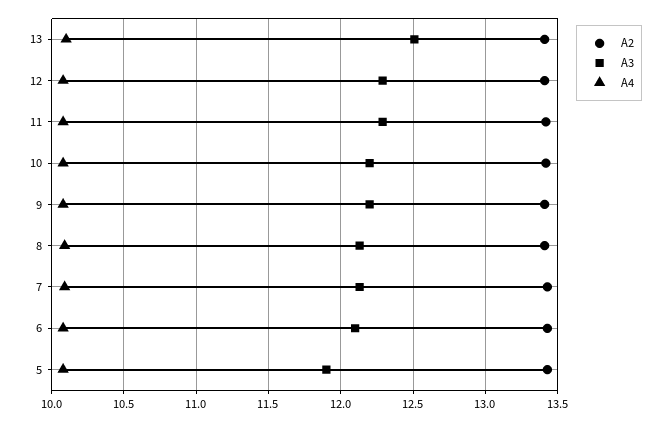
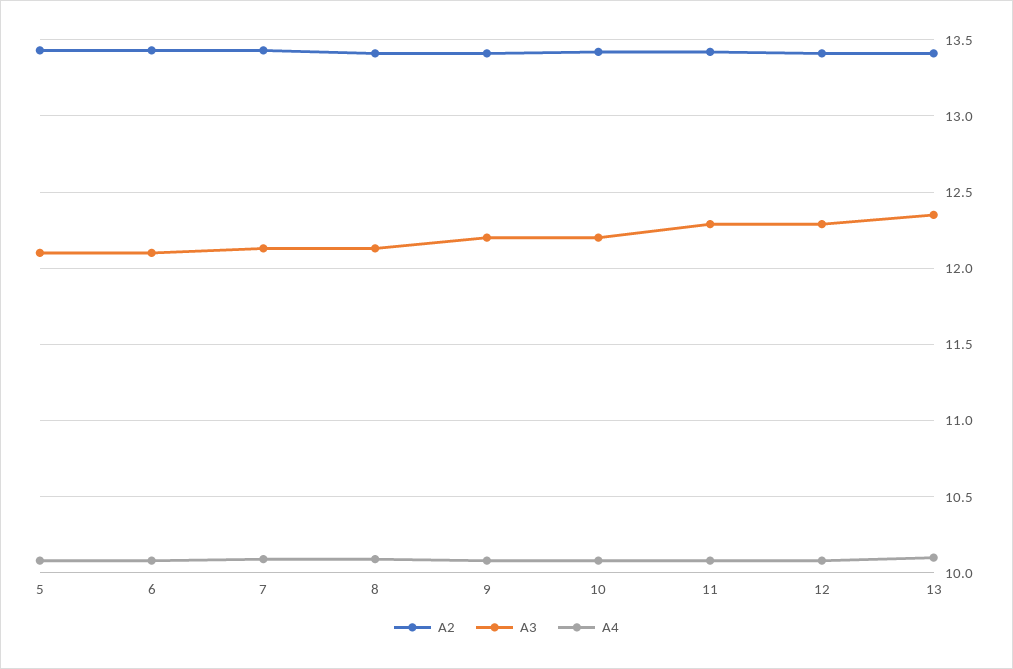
  {
    "A2": {
      "13": 13.4,
      "12": 13.4,
      "11": 13.4,
      "10": 13.4,
      "9": 13.4,
      "8": 13.4,
      "7": 13.45,
      "6": 13.45,
      "5": 13.45
    },
    "A3": {
-     "13": 12.5,
+     "13": 12.35,
      "12": 12.3,
      "11": 12.3,
      "10": 12.2,
      "9": 12.2,
      "8": 12.15,
      "7": 12.15,
      "6": 12.1,
-     "5": 11.9
+     "5": 12.1
    },
    "A4": {
      "13": 10.1,
      "12": 10.1,
      "11": 10.1,
      "10": 10.1,
      "9": 10.1,
      "8": 10.1,
      "7": 10.1,
      "6": 10.1,
      "5": 10.1
    }
  }

